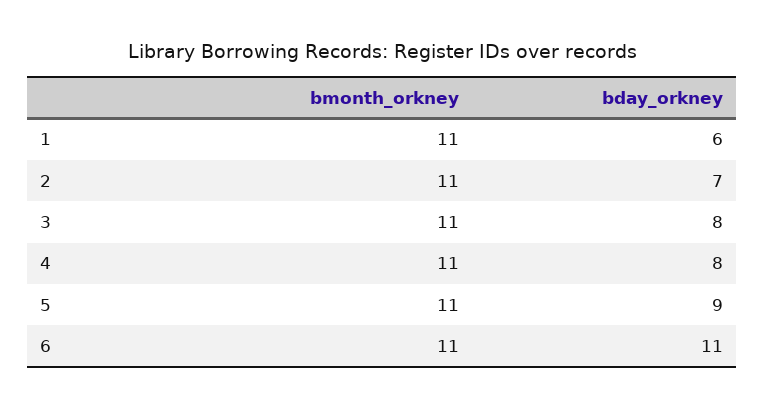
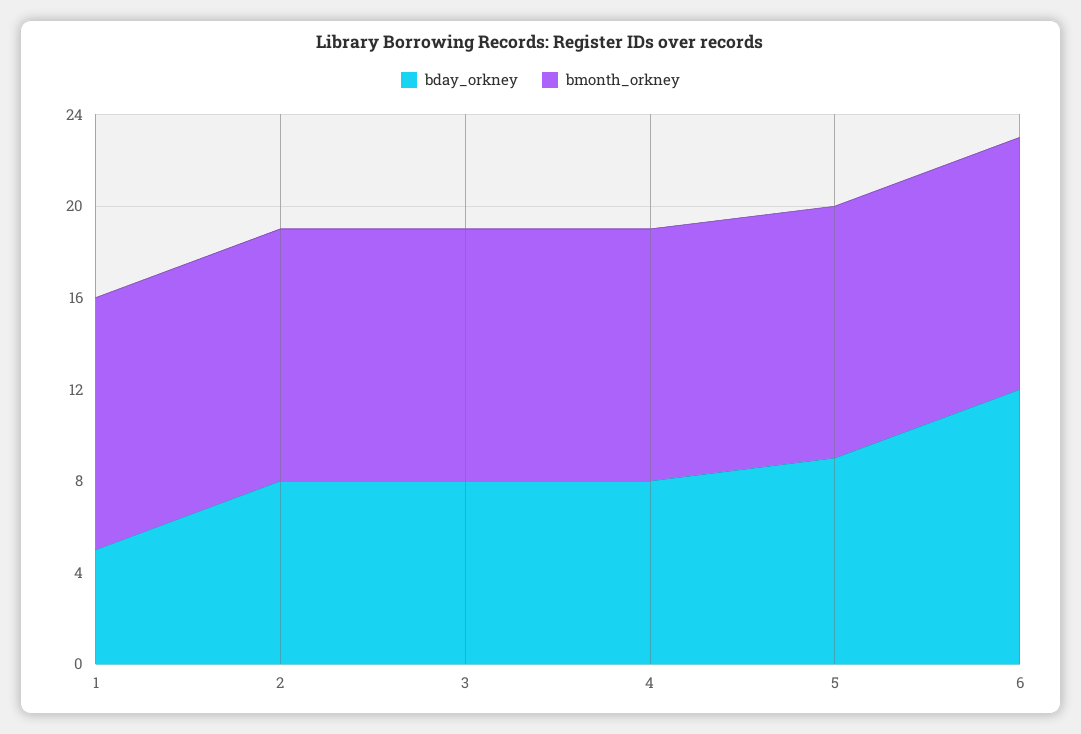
  {
    "bmonth_orkney": {
      "1": 11,
      "2": 11,
      "3": 11,
      "4": 11,
      "5": 11,
      "6": 11
    },
    "bday_orkney": {
-     "1": 6,
+     "1": 5,
-     "2": 7,
+     "2": 8,
      "3": 8,
      "4": 8,
      "5": 9,
-     "6": 11
+     "6": 12
    }
  }

